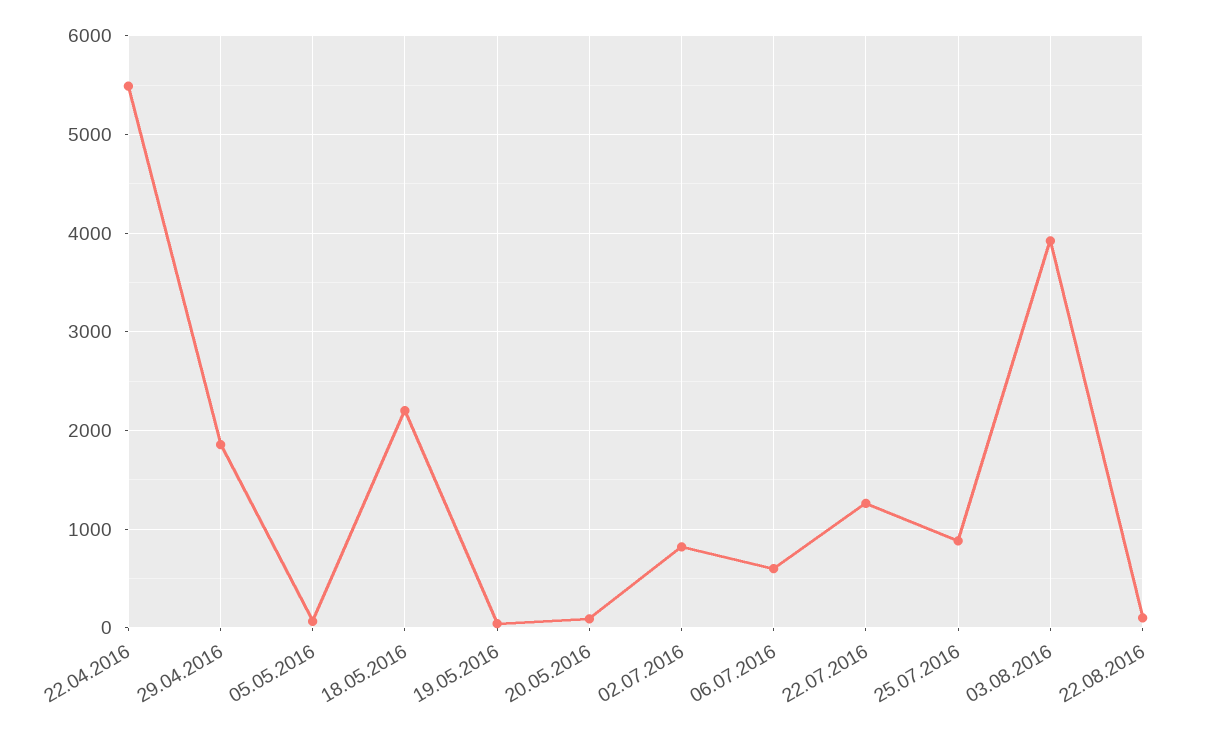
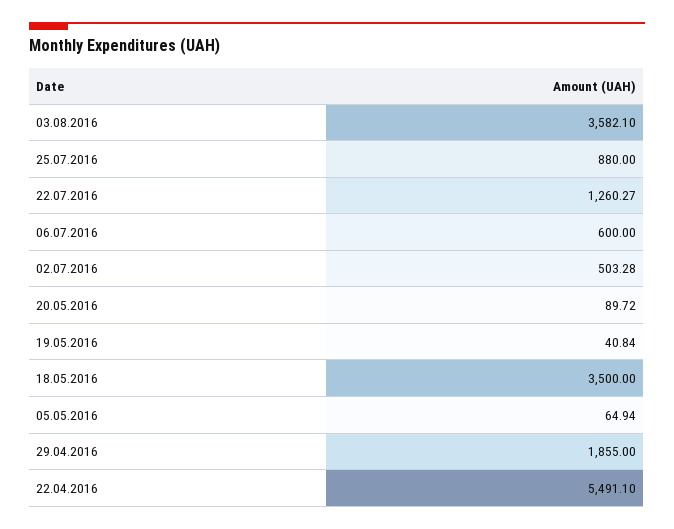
  {
    "22.04.2016": 5491.1,
    "29.04.2016": 1855,
    "05.05.2016": 64.94,
-   "18.05.2016": 2200,
+   "18.05.2016": 3500,
    "19.05.2016": 40.84,
    "20.05.2016": 89.72,
-   "02.07.2016": 800,
+   "02.07.2016": 503.28,
    "06.07.2016": 600,
    "22.07.2016": 1260.27,
    "25.07.2016": 880,
-   "03.08.2016": 3900,
+   "03.08.2016": 3582.1
-   "22.08.2016": 100
  }

